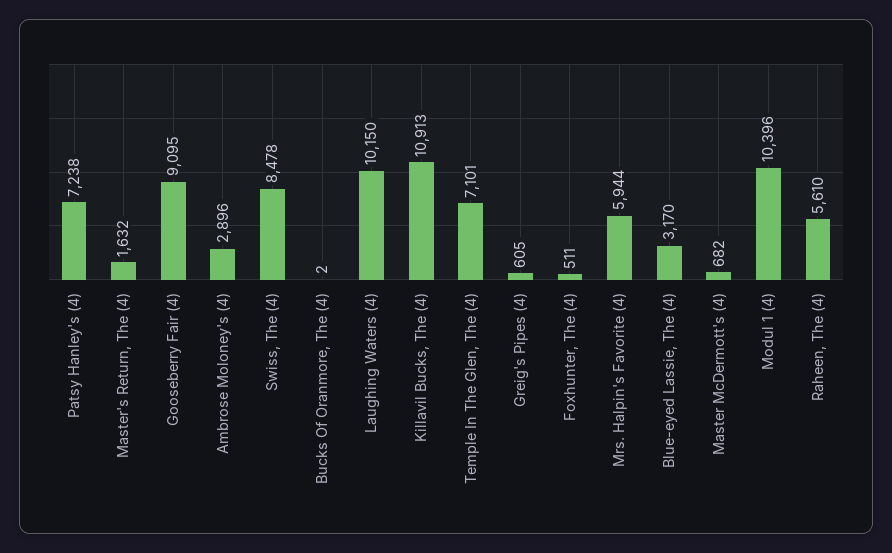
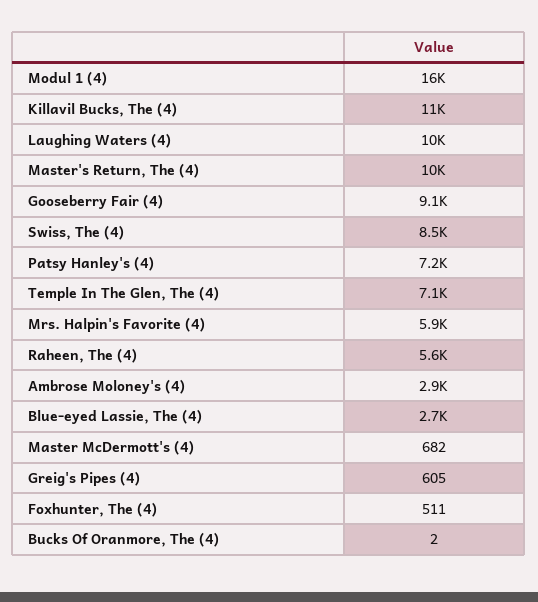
  {
    "Patsy Hanley's (4)": 7238,
-   "Master's Return, The (4)": 1632,
+   "Master's Return, The (4)": 10000,
    "Gooseberry Fair (4)": 9095,
    "Ambrose Moloney's (4)": 2896,
    "Swiss, The (4)": 8478,
    "Bucks Of Oranmore, The (4)": 2,
    "Laughing Waters (4)": 10150,
    "Killavil Bucks, The (4)": 10913,
    "Temple In The Glen, The (4)": 7101,
    "Greig's Pipes (4)": 605,
    "Foxhunter, The (4)": 511,
    "Mrs. Halpin's Favorite (4)": 5944,
-   "Blue-eyed Lassie, The (4)": 3170,
+   "Blue-eyed Lassie, The (4)": 2700,
    "Master McDermott's (4)": 682,
-   "Modul 1 (4)": 10396,
+   "Modul 1 (4)": 16000,
    "Raheen, The (4)": 5610
  }

